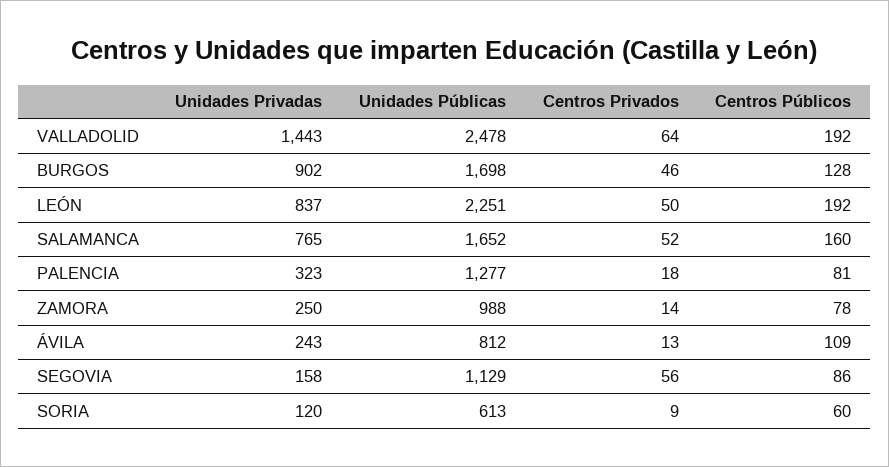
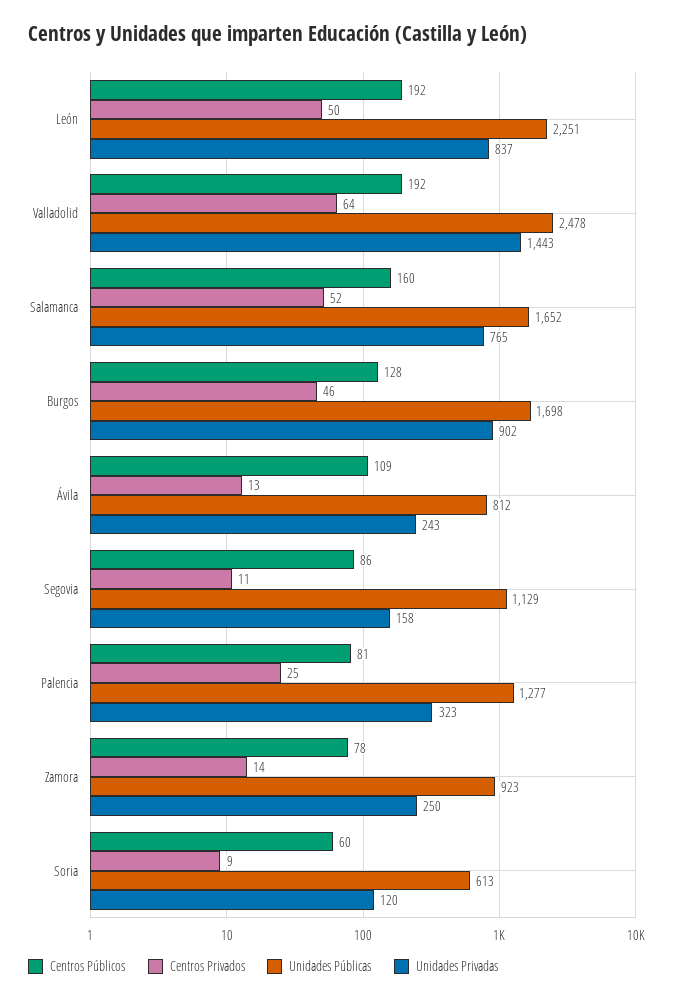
  {
    "Unidades Privadas": {
      "VALLADOLID": 1443,
      "BURGOS": 902,
      "LEÓN": 837,
      "SALAMANCA": 765,
      "PALENCIA": 323,
      "ZAMORA": 250,
      "ÁVILA": 243,
      "SEGOVIA": 158,
      "SORIA": 120
    },
    "Unidades Públicas": {
      "VALLADOLID": 2478,
      "BURGOS": 1698,
      "LEÓN": 2251,
      "SALAMANCA": 1652,
      "PALENCIA": 1277,
-     "ZAMORA": 988,
+     "ZAMORA": 923,
      "ÁVILA": 812,
      "SEGOVIA": 1129,
      "SORIA": 613
    },
    "Centros Privados": {
      "VALLADOLID": 64,
      "BURGOS": 46,
      "LEÓN": 50,
      "SALAMANCA": 52,
-     "PALENCIA": 18,
+     "PALENCIA": 25,
      "ZAMORA": 14,
      "ÁVILA": 13,
-     "SEGOVIA": 56,
+     "SEGOVIA": 11,
      "SORIA": 9
    },
    "Centros Públicos": {
      "VALLADOLID": 192,
      "BURGOS": 128,
      "LEÓN": 192,
      "SALAMANCA": 160,
      "PALENCIA": 81,
      "ZAMORA": 78,
      "ÁVILA": 109,
      "SEGOVIA": 86,
      "SORIA": 60
    }
  }

